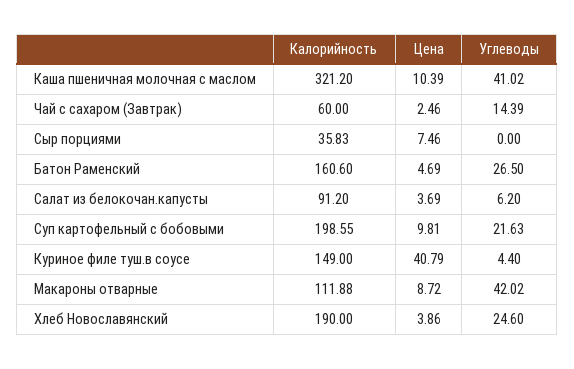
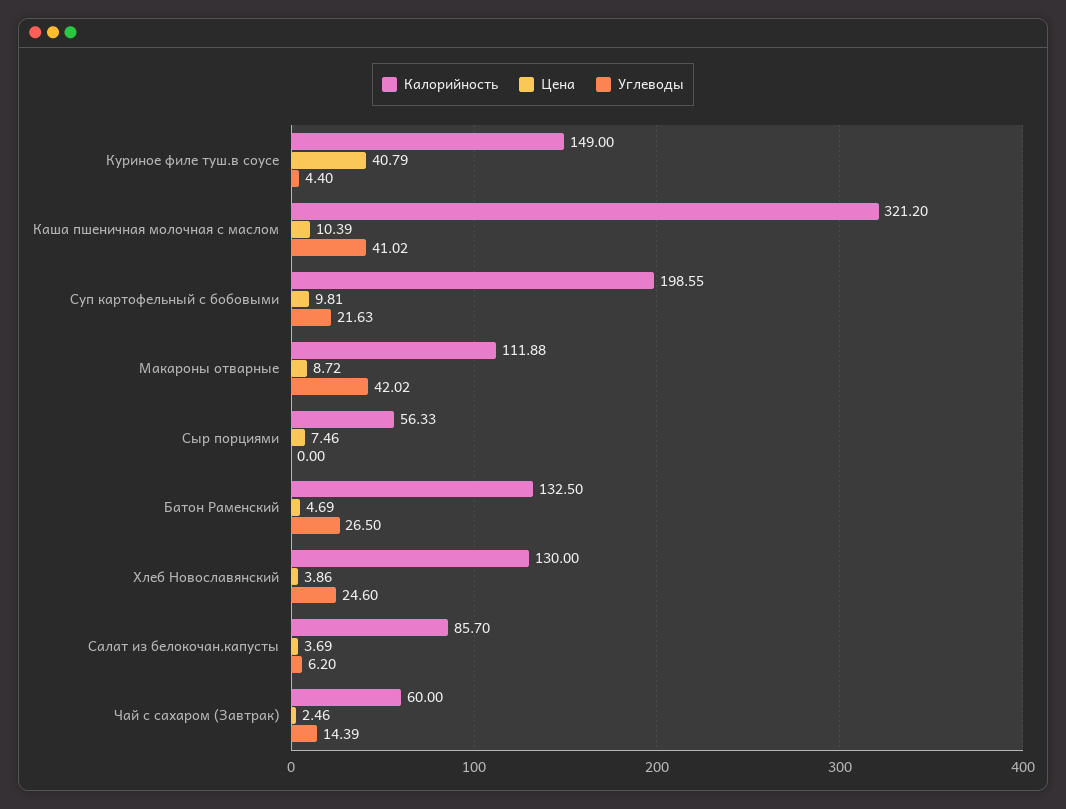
  {
    "Калорийность": {
      "Каша пшеничная молочная с маслом": 321.2,
      "Чай с сахаром (Завтрак)": 60,
-     "Сыр порциями": 35.83,
+     "Сыр порциями": 56.33,
-     "Батон Раменский": 160.6,
+     "Батон Раменский": 132.5,
-     "Салат из белокочан.капусты": 91.2,
+     "Салат из белокочан.капусты": 85.7,
      "Суп картофельный с бобовыми": 198.55,
      "Куриное филе туш.в соусе": 149,
      "Макароны отварные": 111.88,
-     "Хлеб Новославянский": 190
+     "Хлеб Новославянский": 130
    },
    "Цена": {
      "Каша пшеничная молочная с маслом": 10.39,
      "Чай с сахаром (Завтрак)": 2.46,
      "Сыр порциями": 7.46,
      "Батон Раменский": 4.69,
      "Салат из белокочан.капусты": 3.69,
      "Суп картофельный с бобовыми": 9.81,
      "Куриное филе туш.в соусе": 40.79,
      "Макароны отварные": 8.72,
      "Хлеб Новославянский": 3.86
    },
    "Углеводы": {
      "Каша пшеничная молочная с маслом": 41.02,
      "Чай с сахаром (Завтрак)": 14.39,
      "Сыр порциями": 0,
      "Батон Раменский": 26.5,
      "Салат из белокочан.капусты": 6.2,
      "Суп картофельный с бобовыми": 21.63,
      "Куриное филе туш.в соусе": 4.4,
      "Макароны отварные": 42.02,
      "Хлеб Новославянский": 24.6
    }
  }

